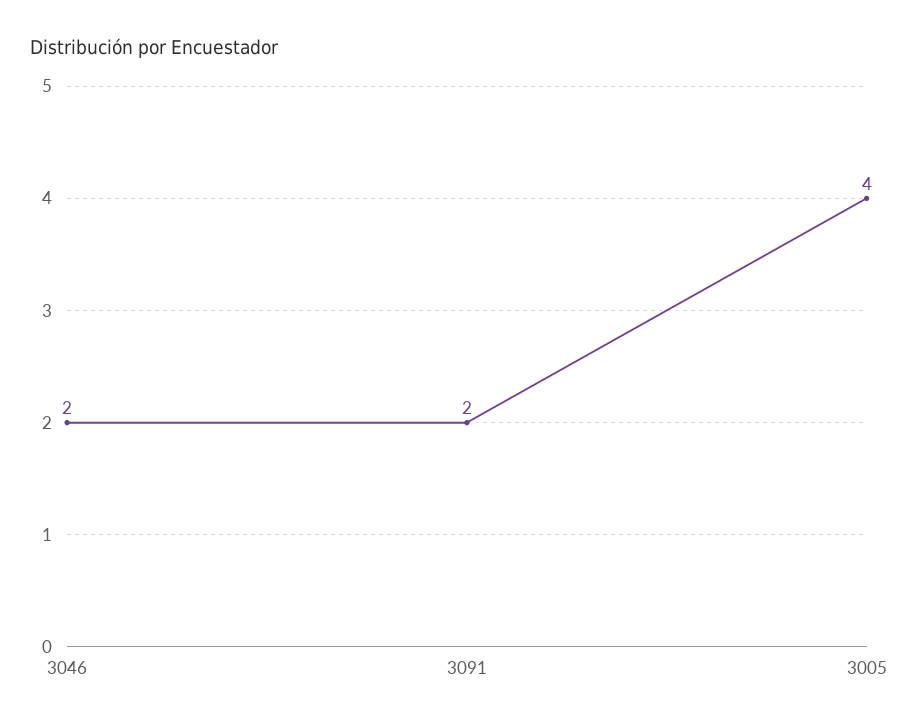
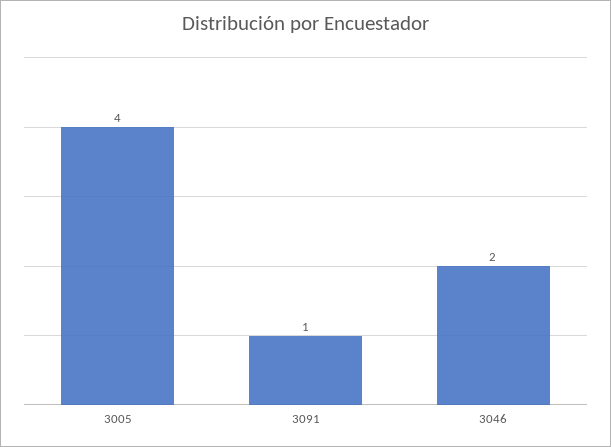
  {
    "3046": 2,
-   "3091": 2,
+   "3091": 1,
    "3005": 4
  }

